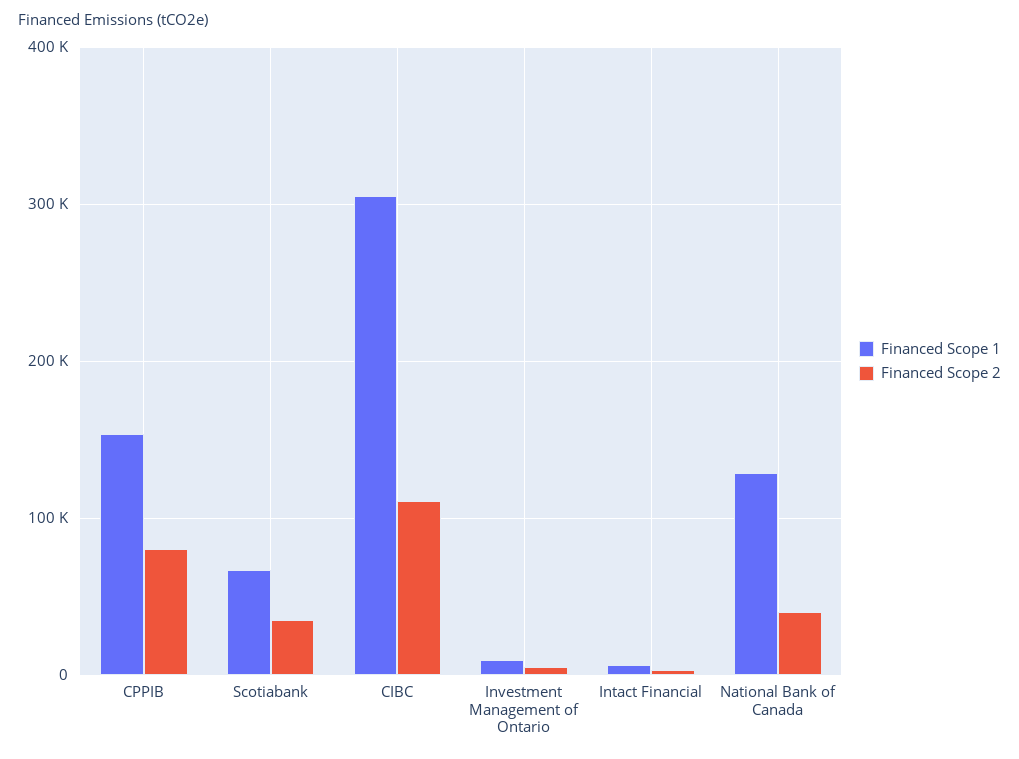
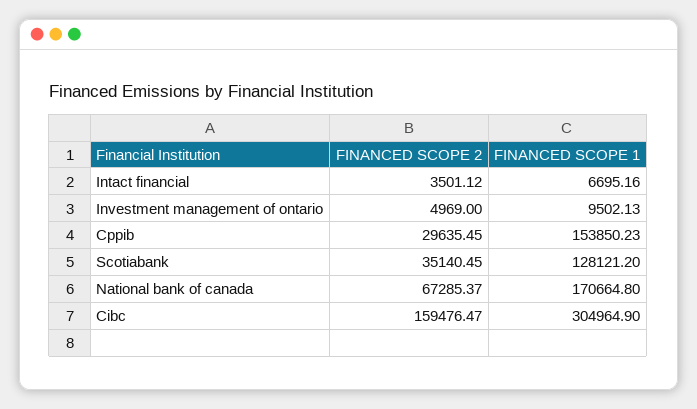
  {
    "Financed Scope 1": {
      "CPPIB": 153850.23,
-     "Scotiabank": 70000,
+     "Scotiabank": 128121.2,
      "CIBC": 304964.9,
      "Investment Management of Ontario": 9502.13,
      "Intact Financial": 6695.16,
-     "National Bank of Canada": 130000
+     "National Bank of Canada": 170664.8
    },
    "Financed Scope 2": {
-     "CPPIB": 80000,
+     "CPPIB": 29635.45,
      "Scotiabank": 35140.45,
-     "CIBC": 110000,
+     "CIBC": 159476.47,
      "Investment Management of Ontario": 4969,
      "Intact Financial": 3501.12,
-     "National Bank of Canada": 40000
+     "National Bank of Canada": 67285.37
    }
  }

